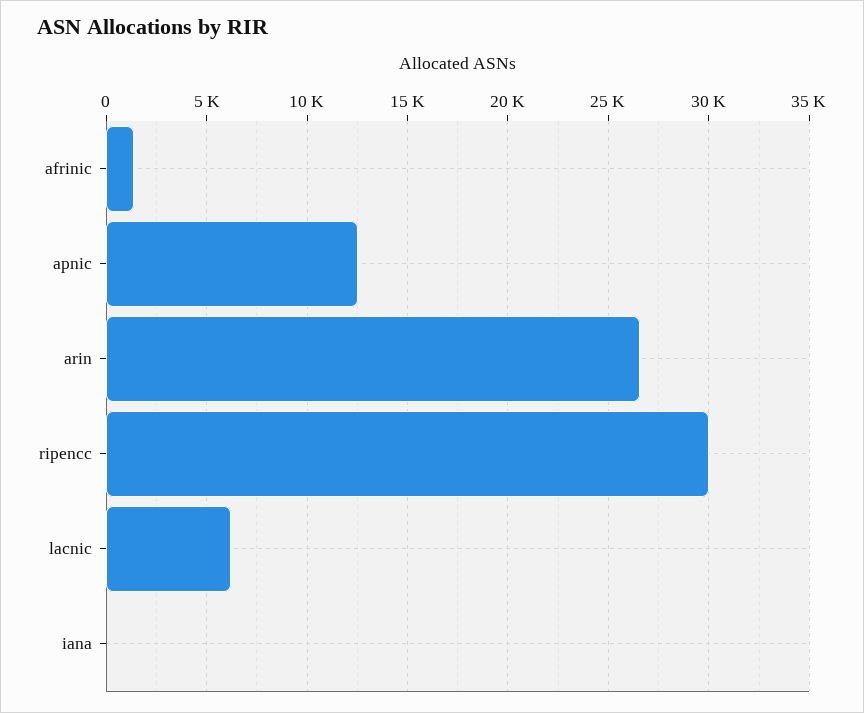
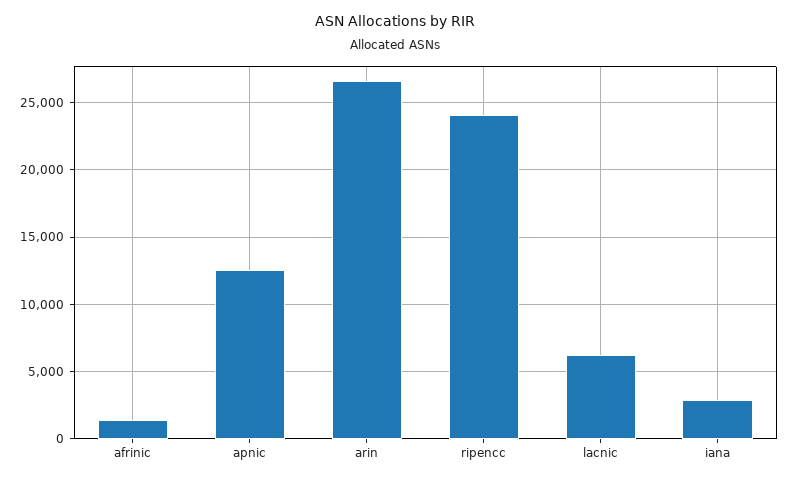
  {
    "afrinic": 1500,
    "apnic": 12500,
    "arin": 26500,
-   "ripencc": 30000,
+   "ripencc": 24000,
    "lacnic": 6000,
-   "iana": 0
+   "iana": 3000
  }

